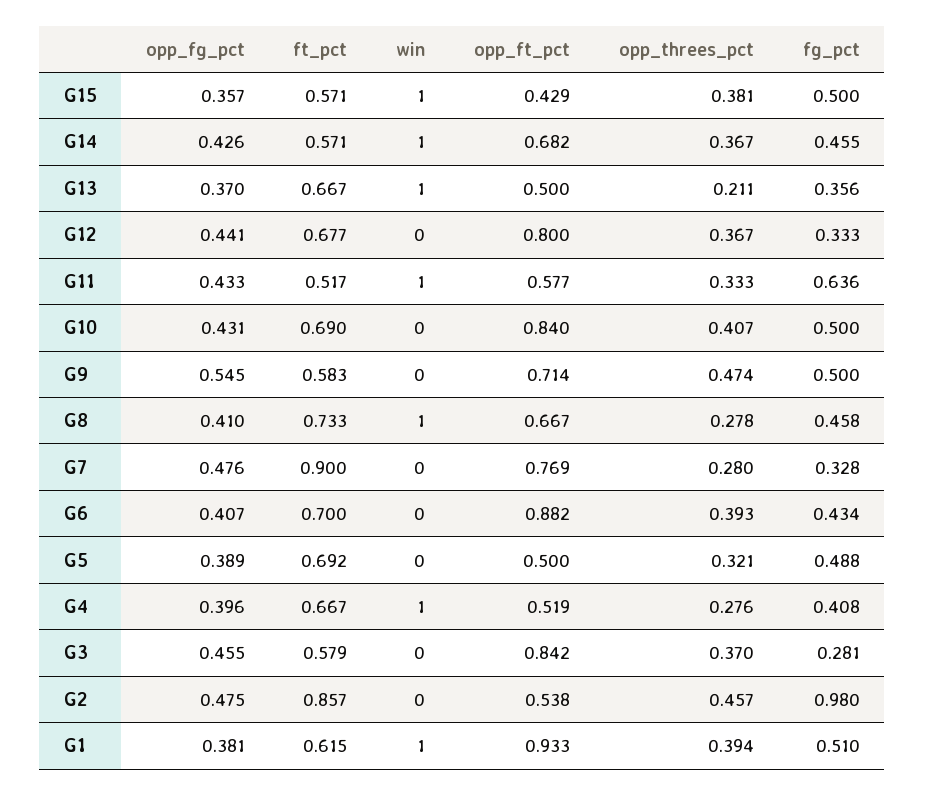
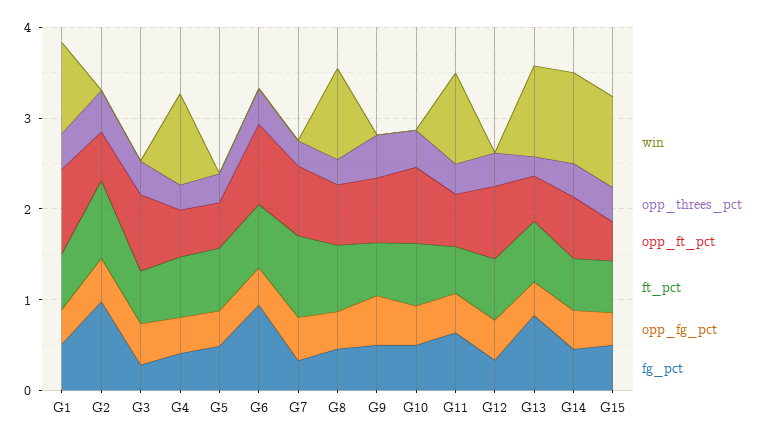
  {
    "opp_fg_pct": {
      "G15": 0.357,
      "G14": 0.426,
      "G13": 0.37,
      "G12": 0.441,
      "G11": 0.433,
      "G10": 0.431,
      "G9": 0.545,
      "G8": 0.41,
      "G7": 0.476,
      "G6": 0.407,
      "G5": 0.389,
      "G4": 0.396,
      "G3": 0.455,
      "G2": 0.475,
      "G1": 0.381
    },
    "ft_pct": {
      "G15": 0.571,
      "G14": 0.571,
      "G13": 0.667,
      "G12": 0.677,
      "G11": 0.517,
      "G10": 0.69,
      "G9": 0.583,
      "G8": 0.733,
      "G7": 0.9,
      "G6": 0.7,
      "G5": 0.692,
      "G4": 0.667,
      "G3": 0.579,
      "G2": 0.857,
      "G1": 0.615
    },
    "win": {
      "G15": 1,
      "G14": 1,
      "G13": 1,
      "G12": 0,
      "G11": 1,
      "G10": 0,
      "G9": 0,
      "G8": 1,
      "G7": 0,
      "G6": 0,
      "G5": 0,
      "G4": 1,
      "G3": 0,
      "G2": 0,
      "G1": 1
    },
    "opp_ft_pct": {
      "G15": 0.429,
      "G14": 0.682,
      "G13": 0.5,
      "G12": 0.8,
      "G11": 0.577,
      "G10": 0.84,
      "G9": 0.714,
      "G8": 0.667,
      "G7": 0.769,
      "G6": 0.882,
      "G5": 0.5,
      "G4": 0.519,
      "G3": 0.842,
      "G2": 0.538,
      "G1": 0.933
    },
    "opp_threes_pct": {
      "G15": 0.381,
      "G14": 0.367,
      "G13": 0.211,
      "G12": 0.367,
      "G11": 0.333,
      "G10": 0.407,
      "G9": 0.474,
      "G8": 0.278,
      "G7": 0.28,
      "G6": 0.393,
      "G5": 0.321,
      "G4": 0.276,
      "G3": 0.37,
      "G2": 0.457,
      "G1": 0.394
    },
    "fg_pct": {
      "G15": 0.5,
      "G14": 0.455,
-     "G13": 0.356,
+     "G13": 0.8,
      "G12": 0.333,
      "G11": 0.636,
      "G10": 0.5,
      "G9": 0.5,
      "G8": 0.458,
      "G7": 0.328,
-     "G6": 0.434,
+     "G6": 1,
      "G5": 0.488,
      "G4": 0.408,
      "G3": 0.281,
      "G2": 0.98,
      "G1": 0.51
    }
  }

